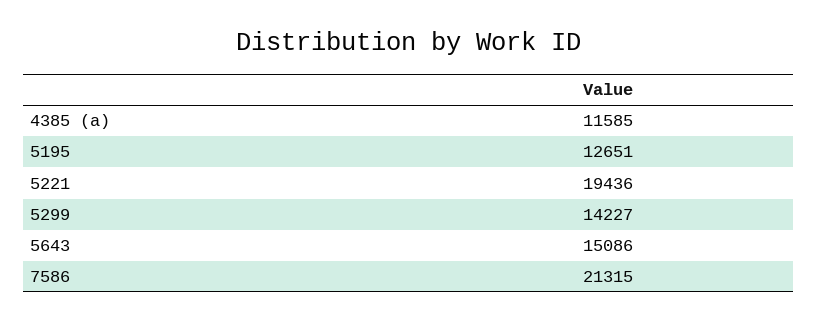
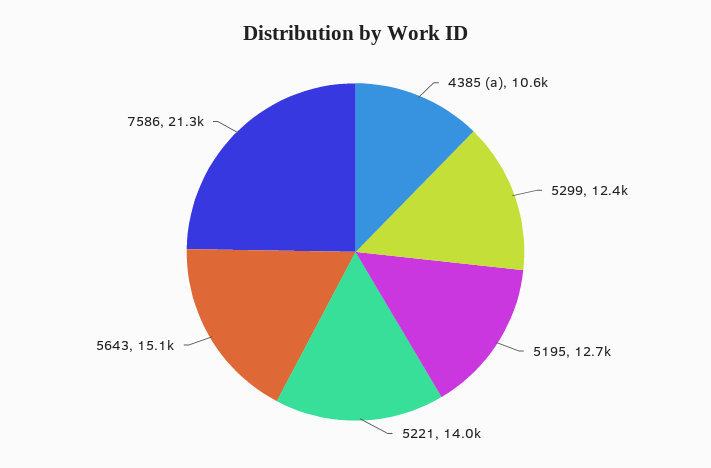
  {
-   "4385 (a)": 11585,
+   "4385 (a)": 10600,
    "5195": 12651,
-   "5221": 19436,
+   "5221": 14000,
-   "5299": 14227,
+   "5299": 12400,
    "5643": 15086,
    "7586": 21315
  }

